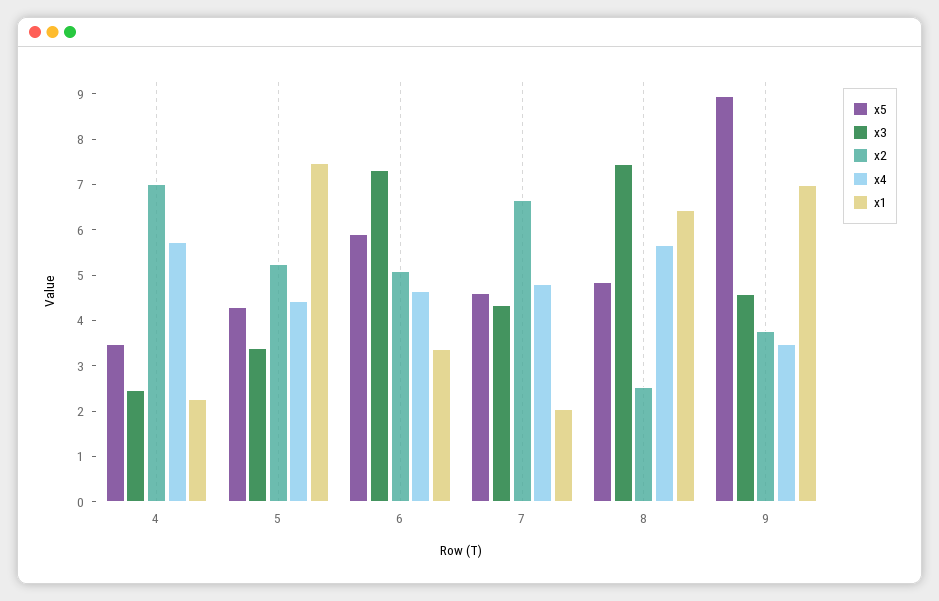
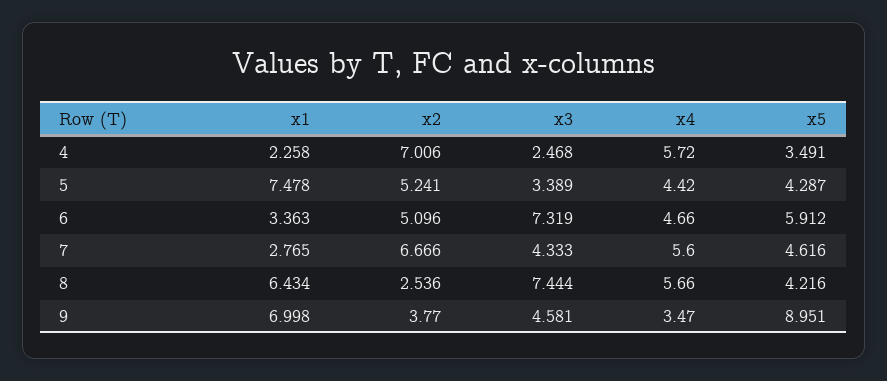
  {
    "x5": {
      "4": 3.491,
      "5": 4.287,
      "6": 5.912,
      "7": 4.616,
-     "8": 4.8,
+     "8": 4.216,
      "9": 8.951
    },
    "x3": {
      "4": 2.468,
      "5": 3.389,
      "6": 7.319,
      "7": 4.333,
      "8": 7.444,
      "9": 4.581
    },
    "x2": {
      "4": 7.006,
      "5": 5.241,
      "6": 5.096,
      "7": 6.666,
      "8": 2.536,
      "9": 3.77
    },
    "x4": {
      "4": 5.72,
      "5": 4.42,
      "6": 4.66,
-     "7": 4.8,
+     "7": 5.6,
      "8": 5.66,
      "9": 3.47
    },
    "x1": {
      "4": 2.258,
      "5": 7.478,
      "6": 3.363,
-     "7": 2,
+     "7": 2.765,
      "8": 6.434,
      "9": 6.998
    }
  }

